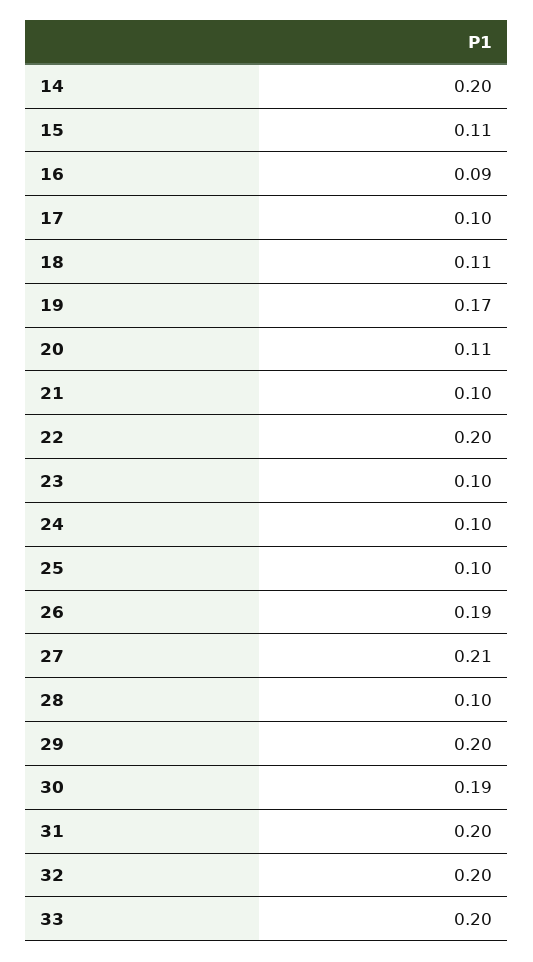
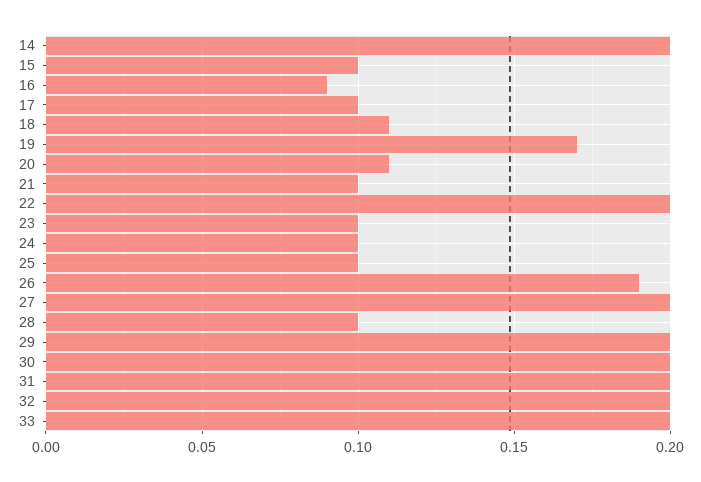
  {
    "14": 0.2,
-   "15": 0.11,
+   "15": 0.1,
    "16": 0.09,
    "17": 0.1,
    "18": 0.11,
    "19": 0.17,
    "20": 0.11,
    "21": 0.1,
    "22": 0.2,
    "23": 0.1,
    "24": 0.1,
    "25": 0.1,
    "26": 0.19,
-   "27": 0.21,
+   "27": 0.2,
    "28": 0.1,
    "29": 0.2,
-   "30": 0.19,
+   "30": 0.2,
    "31": 0.2,
    "32": 0.2,
    "33": 0.2
  }

